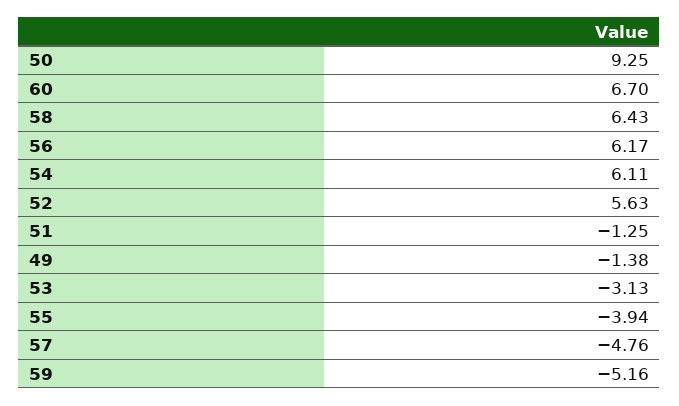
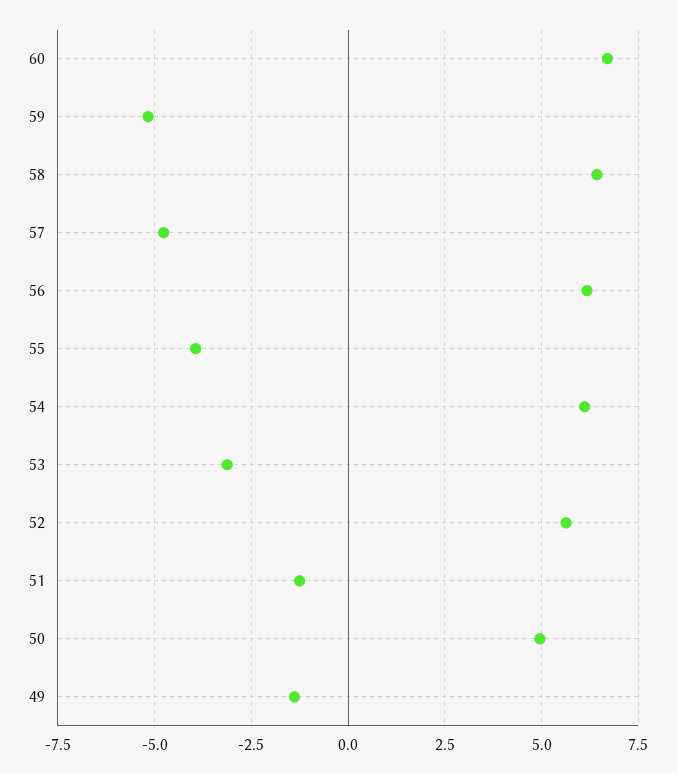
  {
-   "50": 9.25,
+   "50": 5,
    "60": 6.7,
    "58": 6.43,
    "56": 6.17,
    "54": 6.11,
    "52": 5.63,
    "51": -1.25,
    "49": -1.38,
    "53": -3.13,
    "55": -3.94,
    "57": -4.76,
    "59": -5.16
  }

